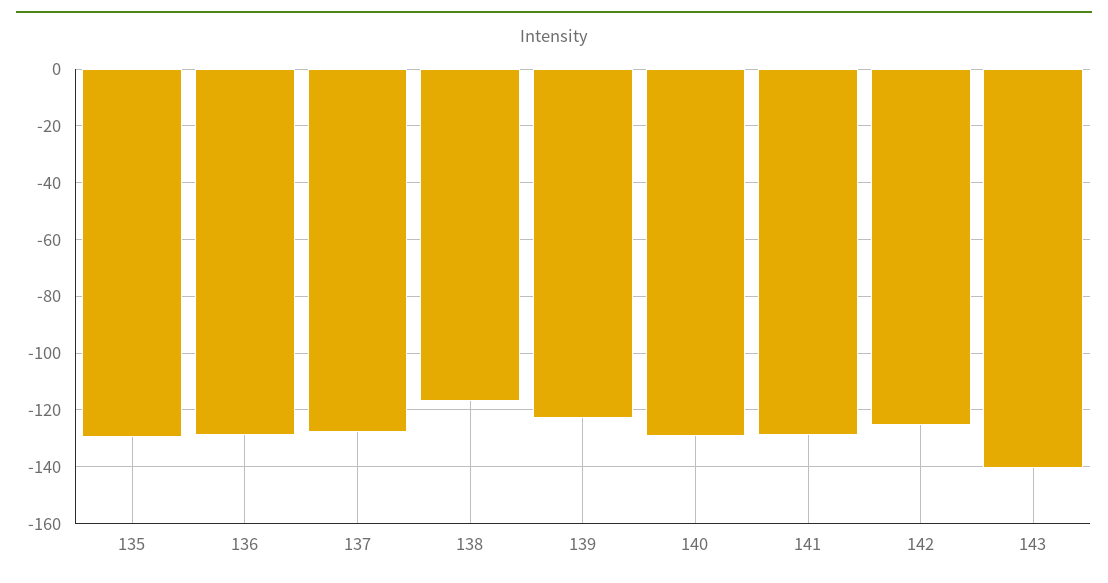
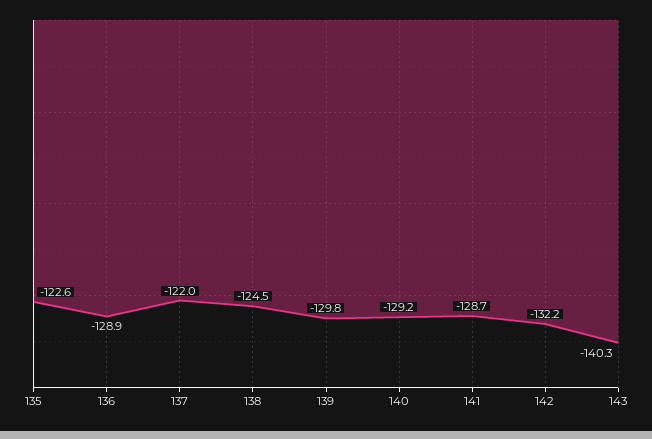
  {
-   "135": -130,
+   "135": -122.6,
    "136": -128.9,
-   "137": -127.5,
+   "137": -122,
-   "138": -117.5,
+   "138": -124.5,
-   "139": -122.5,
+   "139": -129.8,
    "140": -129.2,
    "141": -128.7,
-   "142": -125,
+   "142": -132.2,
    "143": -140.3
  }

